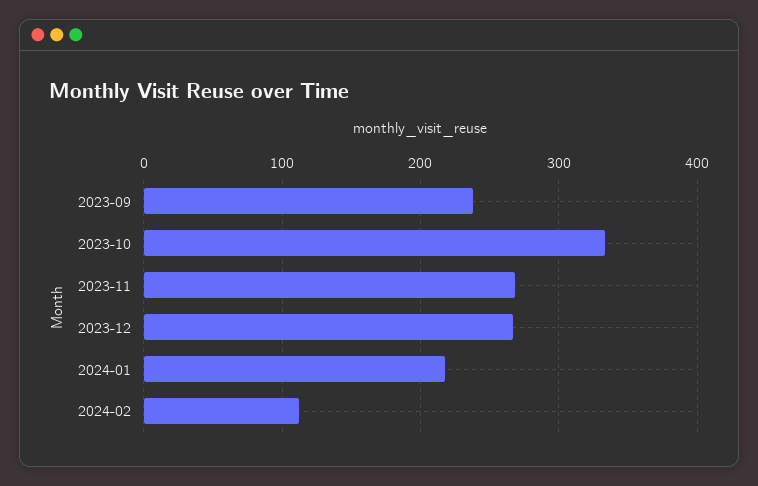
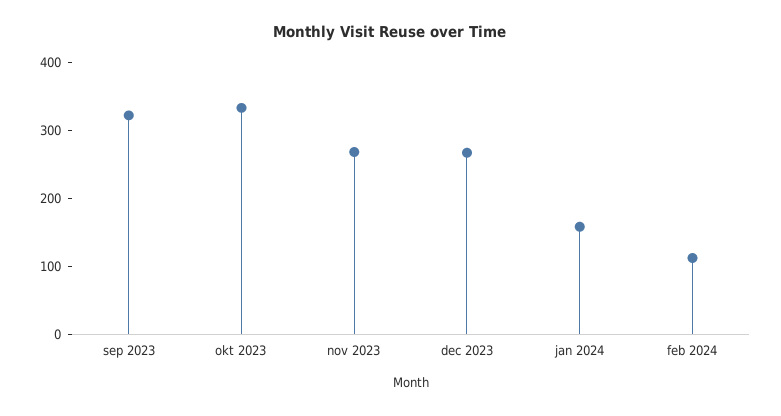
  {
-   "2023-09": 240,
+   "2023-09": 320,
    "2023-10": 330,
    "2023-11": 270,
    "2023-12": 270,
-   "2024-01": 220,
+   "2024-01": 160,
    "2024-02": 110
  }

